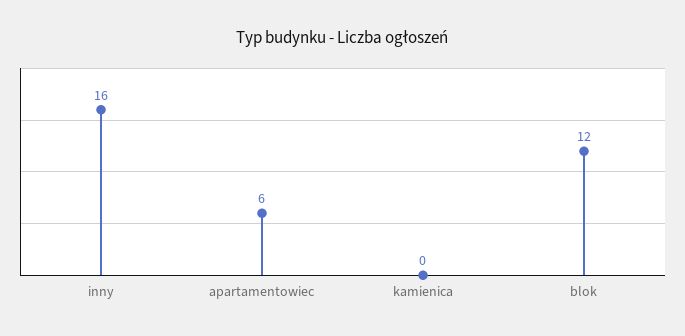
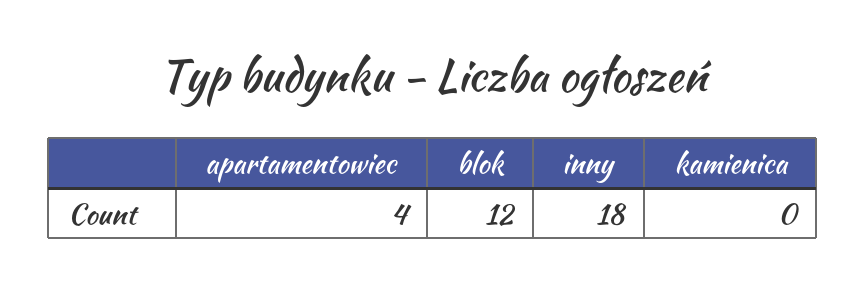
  {
-   "inny": 16,
+   "inny": 18,
-   "apartamentowiec": 6,
+   "apartamentowiec": 4,
    "kamienica": 0,
    "blok": 12
  }

